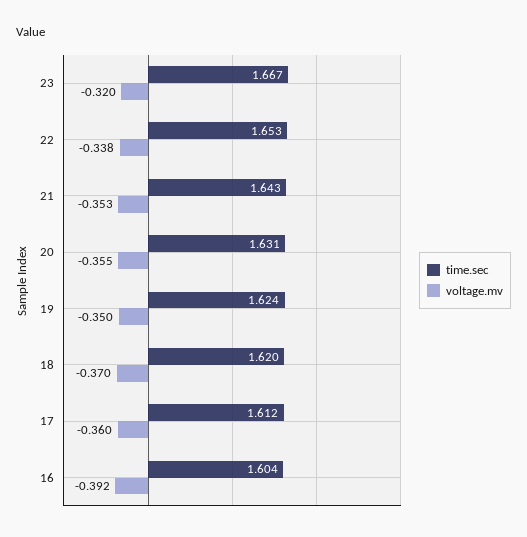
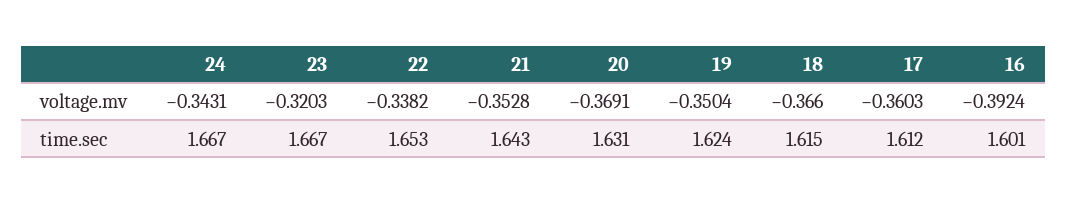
  {
    "time.sec": {
      "23": 1.667,
      "22": 1.653,
      "21": 1.643,
      "20": 1.631,
      "19": 1.624,
-     "18": 1.62,
+     "18": 1.615,
      "17": 1.612,
-     "16": 1.604
+     "16": 1.601,
+     "24": 1.667
    },
    "voltage.mv": {
      "23": -0.3203,
      "22": -0.3382,
      "21": -0.3528,
-     "20": -0.355,
+     "20": -0.3691,
      "19": -0.3504,
-     "18": -0.37,
+     "18": -0.366,
      "17": -0.3603,
-     "16": -0.3924
+     "16": -0.3924,
+     "24": -0.3431
    }
  }

